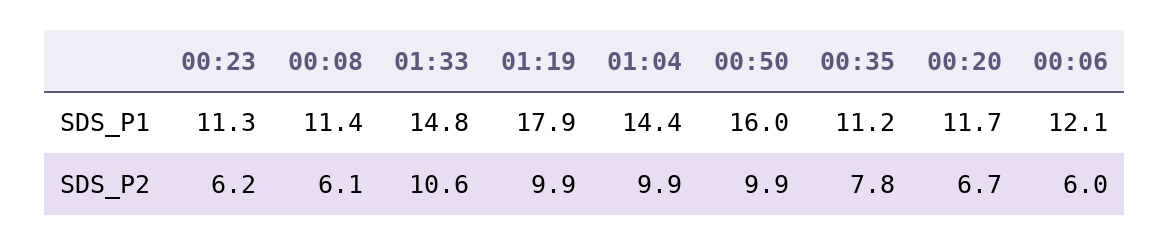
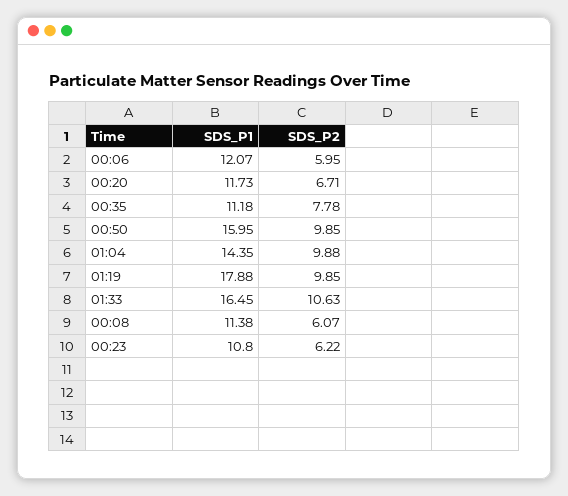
  {
    "00:23": {
-     "SDS_P1": 11.3,
+     "SDS_P1": 10.8,
      "SDS_P2": 6.22
    },
    "00:08": {
      "SDS_P1": 11.38,
      "SDS_P2": 6.07
    },
    "01:33": {
-     "SDS_P1": 14.8,
+     "SDS_P1": 16.45,
      "SDS_P2": 10.63
    },
    "01:19": {
      "SDS_P1": 17.88,
      "SDS_P2": 9.85
    },
    "01:04": {
      "SDS_P1": 14.35,
      "SDS_P2": 9.88
    },
    "00:50": {
      "SDS_P1": 15.95,
      "SDS_P2": 9.85
    },
    "00:35": {
      "SDS_P1": 11.18,
      "SDS_P2": 7.78
    },
    "00:20": {
      "SDS_P1": 11.73,
      "SDS_P2": 6.71
    },
    "00:06": {
      "SDS_P1": 12.07,
      "SDS_P2": 5.95
    }
  }

